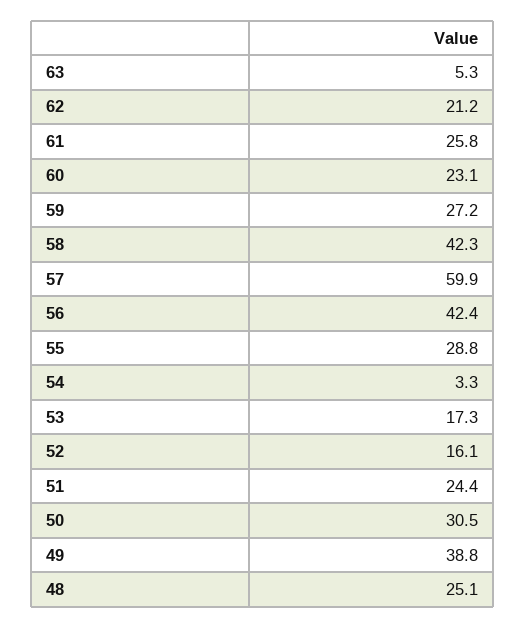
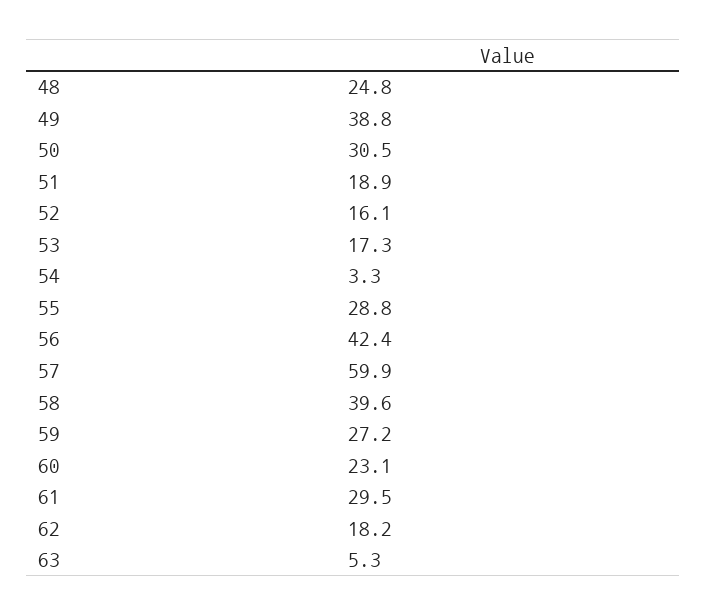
  {
    "63": 5.3,
-   "62": 21.2,
+   "62": 18.2,
-   "61": 25.8,
+   "61": 29.5,
    "60": 23.1,
    "59": 27.2,
-   "58": 42.3,
+   "58": 39.6,
    "57": 59.9,
    "56": 42.4,
    "55": 28.8,
    "54": 3.3,
    "53": 17.3,
    "52": 16.1,
-   "51": 24.4,
+   "51": 18.9,
    "50": 30.5,
    "49": 38.8,
-   "48": 25.1
+   "48": 24.8
  }

